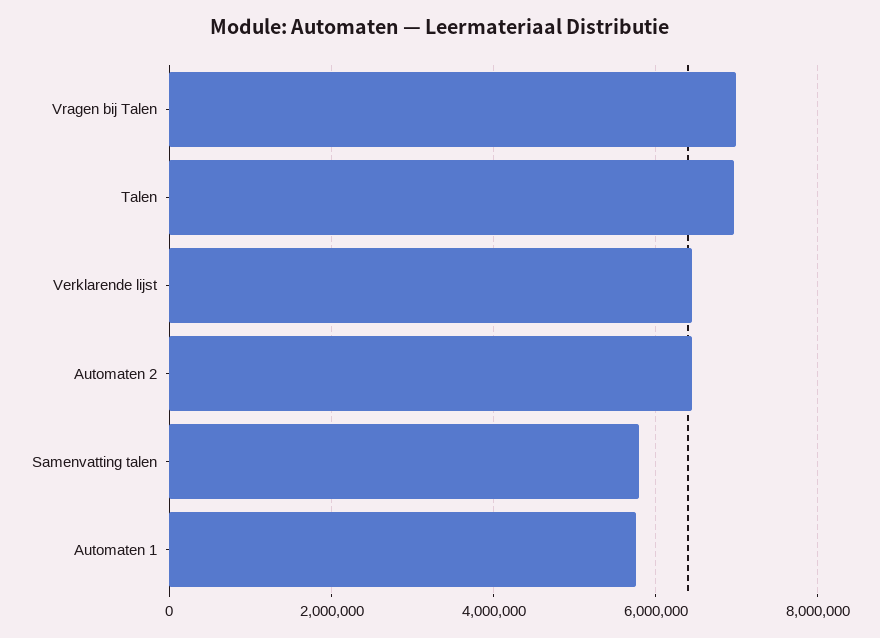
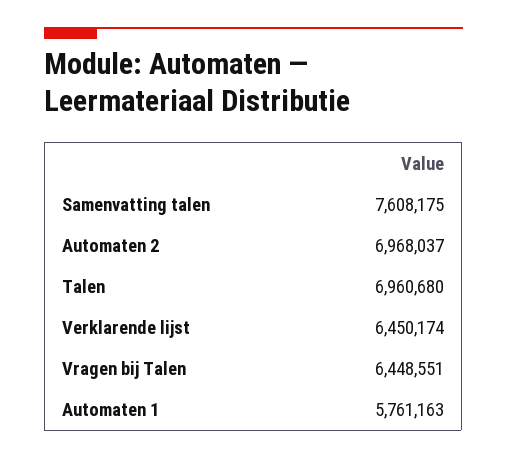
  {
-   "Vragen bij Talen": 7000000,
+   "Vragen bij Talen": 6448551,
    "Talen": 6960680,
    "Verklarende lijst": 6450174,
-   "Automaten 2": 6400000,
+   "Automaten 2": 6968037,
-   "Samenvatting talen": 5800000,
+   "Samenvatting talen": 7608175,
    "Automaten 1": 5761163
  }

